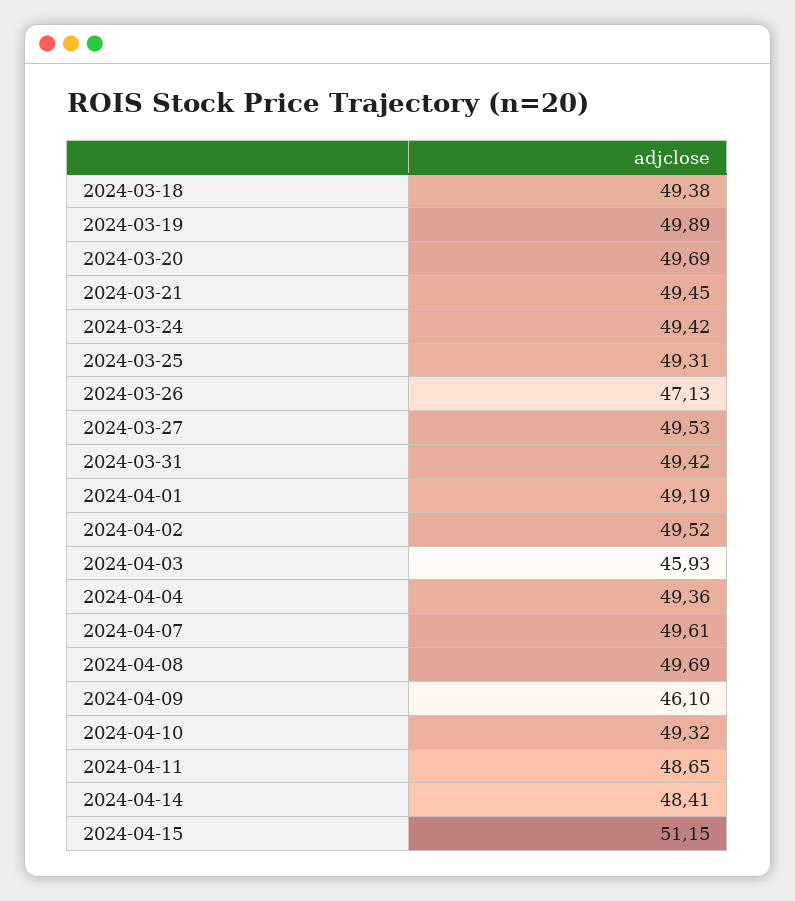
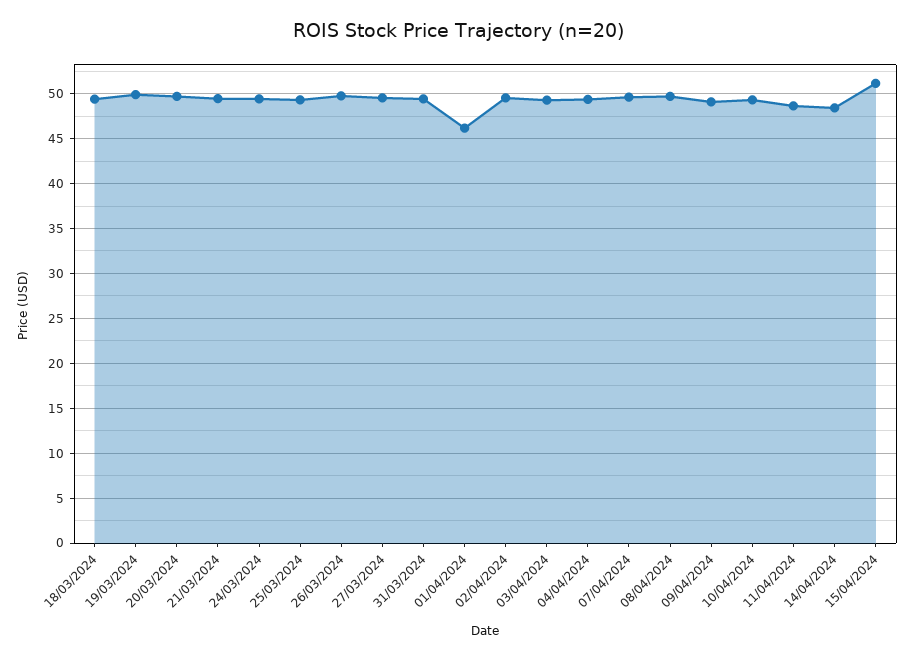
  {
    "2024-03-18": 49.38,
    "2024-03-19": 49.89,
    "2024-03-20": 49.69,
    "2024-03-21": 49.45,
    "2024-03-24": 49.42,
    "2024-03-25": 49.31,
-   "2024-03-26": 47.13,
+   "2024-03-26": 50,
    "2024-03-27": 49.53,
    "2024-03-31": 49.42,
-   "2024-04-01": 49.19,
+   "2024-04-01": 46,
    "2024-04-02": 49.52,
-   "2024-04-03": 45.93,
+   "2024-04-03": 49,
    "2024-04-04": 49.36,
    "2024-04-07": 49.61,
    "2024-04-08": 49.69,
-   "2024-04-09": 46.1,
+   "2024-04-09": 49,
    "2024-04-10": 49.32,
    "2024-04-11": 48.65,
    "2024-04-14": 48.41,
    "2024-04-15": 51.15
  }

